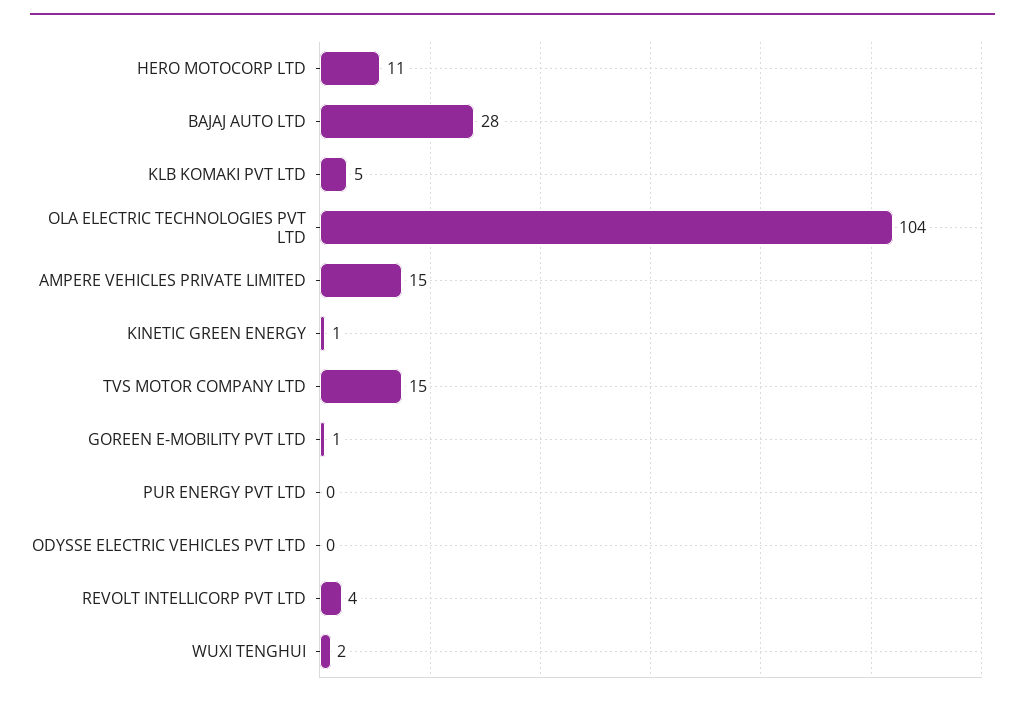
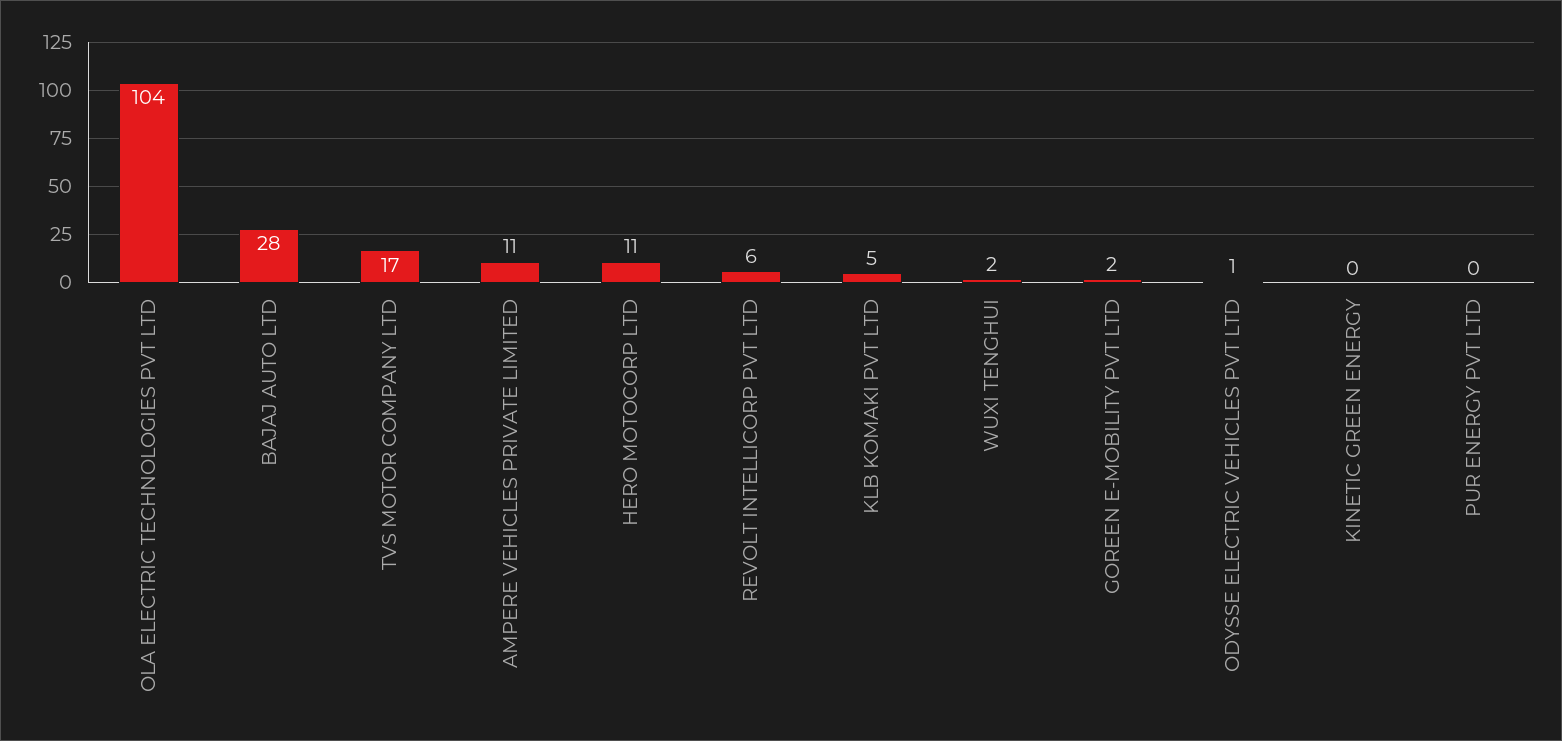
  {
    "HERO MOTOCORP LTD": 11,
    "BAJAJ AUTO LTD": 28,
    "KLB KOMAKI PVT LTD": 5,
    "OLA ELECTRIC TECHNOLOGIES PVT LTD": 104,
-   "AMPERE VEHICLES PRIVATE LIMITED": 15,
+   "AMPERE VEHICLES PRIVATE LIMITED": 11,
-   "KINETIC GREEN ENERGY": 1,
+   "KINETIC GREEN ENERGY": 0,
-   "TVS MOTOR COMPANY LTD": 15,
+   "TVS MOTOR COMPANY LTD": 17,
-   "GOREEN E-MOBILITY PVT LTD": 1,
+   "GOREEN E-MOBILITY PVT LTD": 2,
    "PUR ENERGY PVT LTD": 0,
-   "ODYSSE ELECTRIC VEHICLES PVT LTD": 0,
+   "ODYSSE ELECTRIC VEHICLES PVT LTD": 1,
-   "REVOLT INTELLICORP PVT LTD": 4,
+   "REVOLT INTELLICORP PVT LTD": 6,
    "WUXI TENGHUI": 2
  }

